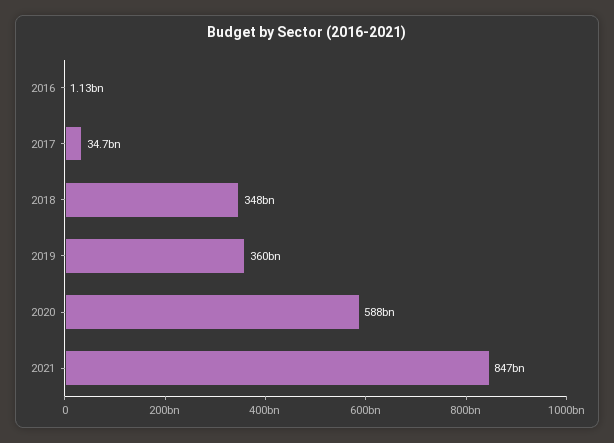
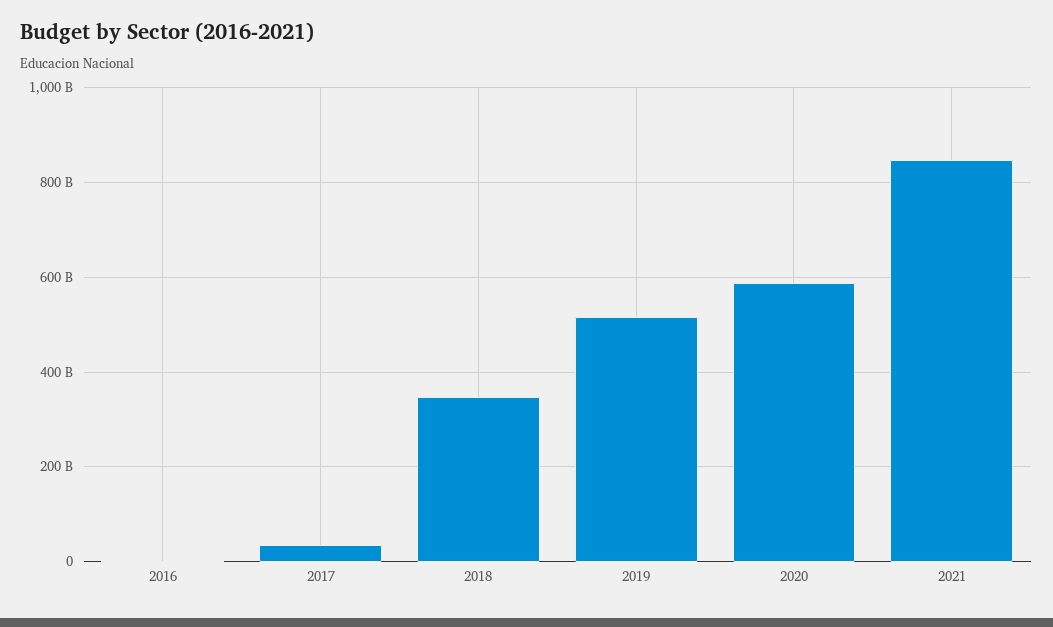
  {
    "2016": 1130000000,
    "2017": 34700000000,
    "2018": 348000000000,
-   "2019": 360000000000,
+   "2019": 520000000000,
    "2020": 588000000000,
    "2021": 847000000000
  }

